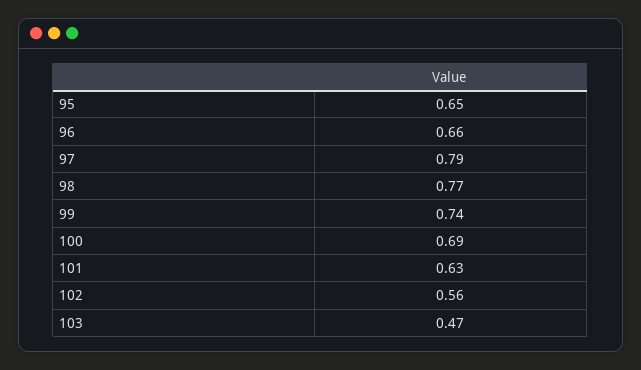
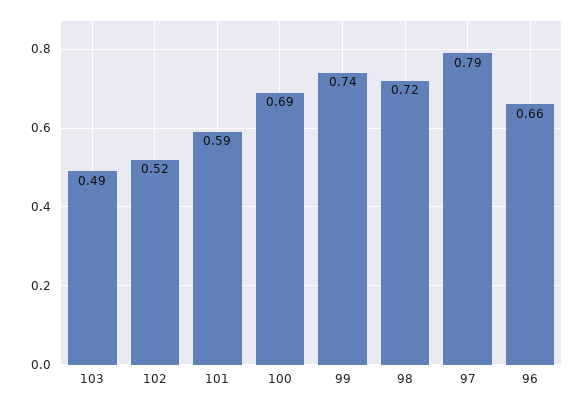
  {
-   "95": 0.65,
    "96": 0.66,
    "97": 0.79,
-   "98": 0.77,
+   "98": 0.72,
    "99": 0.74,
    "100": 0.69,
-   "101": 0.63,
+   "101": 0.59,
-   "102": 0.56,
+   "102": 0.52,
-   "103": 0.47
+   "103": 0.49
  }

